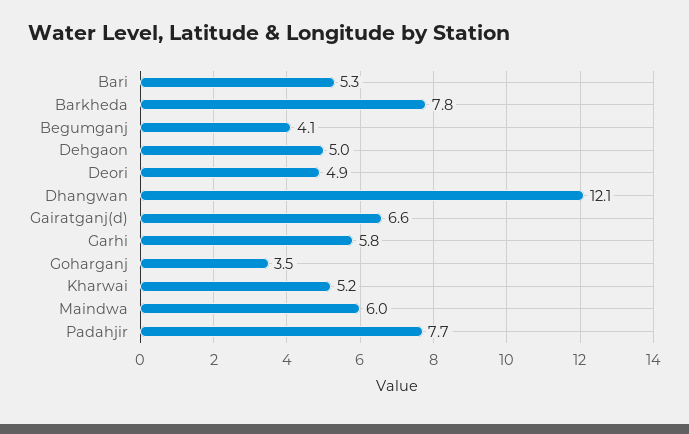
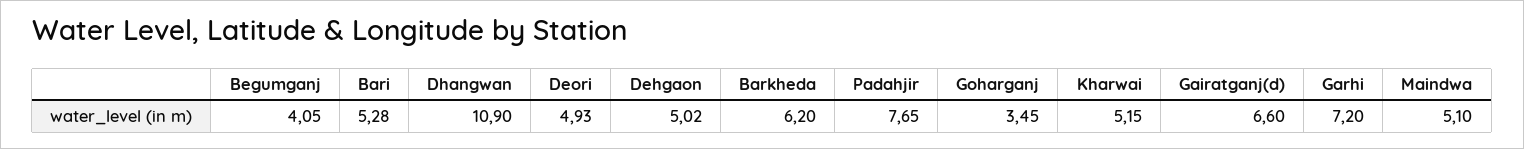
  {
    "Bari": 5.28,
-   "Barkheda": 7.8,
+   "Barkheda": 6.2,
    "Begumganj": 4.05,
    "Dehgaon": 5.02,
    "Deori": 4.93,
-   "Dhangwan": 12.1,
+   "Dhangwan": 10.9,
    "Gairatganj(d)": 6.6,
-   "Garhi": 5.8,
+   "Garhi": 7.2,
    "Goharganj": 3.45,
    "Kharwai": 5.15,
-   "Maindwa": 6,
+   "Maindwa": 5.1,
    "Padahjir": 7.65
  }

